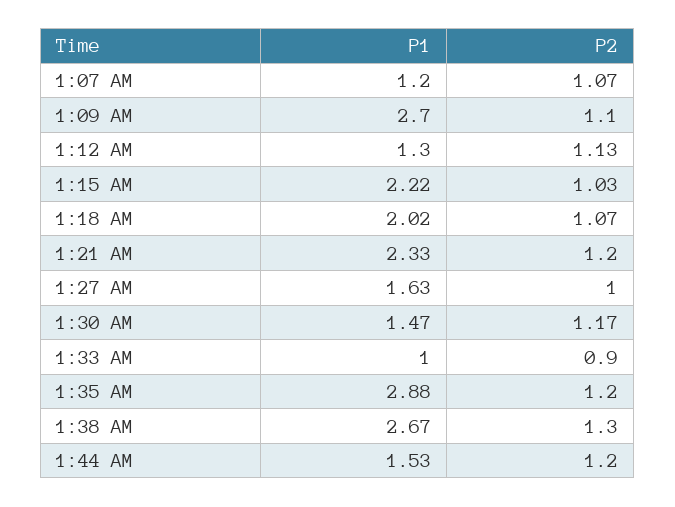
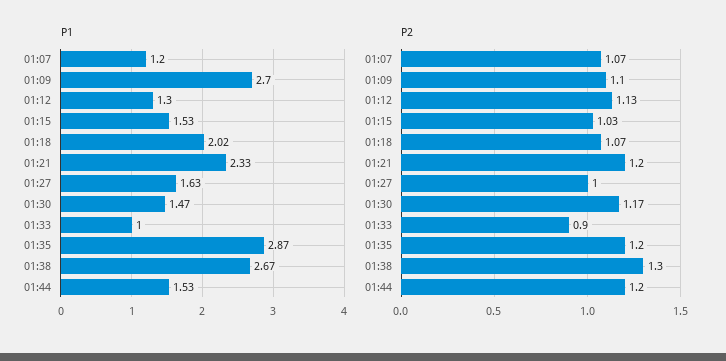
  {
    "P1": {
      "1:07 AM": 1.2,
      "1:09 AM": 2.7,
      "1:12 AM": 1.3,
-     "1:15 AM": 2.22,
+     "1:15 AM": 1.53,
      "1:18 AM": 2.02,
      "1:21 AM": 2.33,
      "1:27 AM": 1.63,
      "1:30 AM": 1.47,
      "1:33 AM": 1,
-     "1:35 AM": 2.88,
+     "1:35 AM": 2.87,
      "1:38 AM": 2.67,
      "1:44 AM": 1.53
    },
    "P2": {
      "1:07 AM": 1.07,
      "1:09 AM": 1.1,
      "1:12 AM": 1.13,
      "1:15 AM": 1.03,
      "1:18 AM": 1.07,
      "1:21 AM": 1.2,
      "1:27 AM": 1,
      "1:30 AM": 1.17,
      "1:33 AM": 0.9,
      "1:35 AM": 1.2,
      "1:38 AM": 1.3,
      "1:44 AM": 1.2
    }
  }

